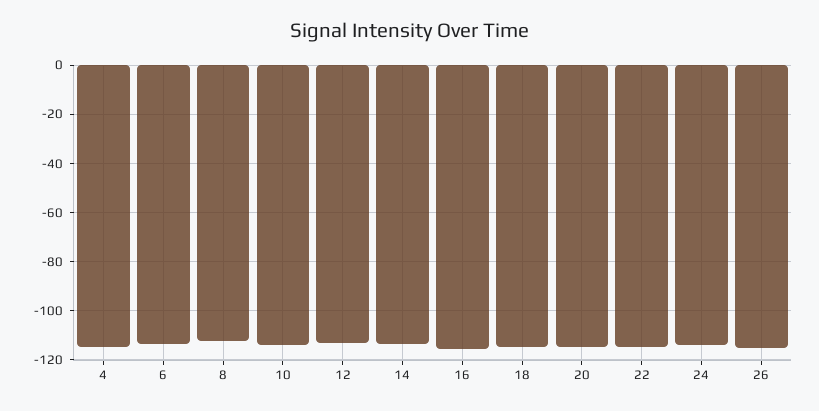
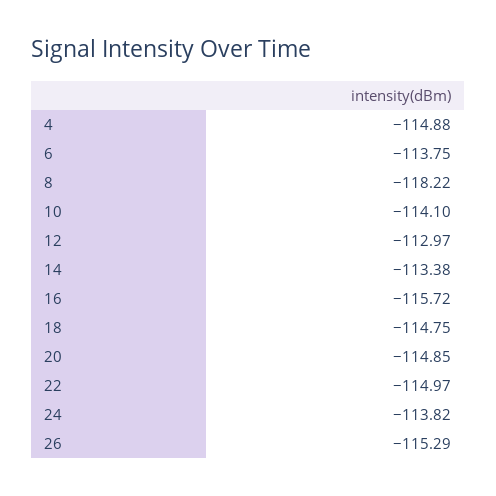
  {
    "4": -114.88,
    "6": -113.75,
-   "8": -112.5,
+   "8": -118.22,
    "10": -114.1,
    "12": -112.97,
    "14": -113.38,
    "16": -115.72,
    "18": -114.75,
    "20": -114.85,
    "22": -114.97,
    "24": -113.82,
    "26": -115.29
  }

